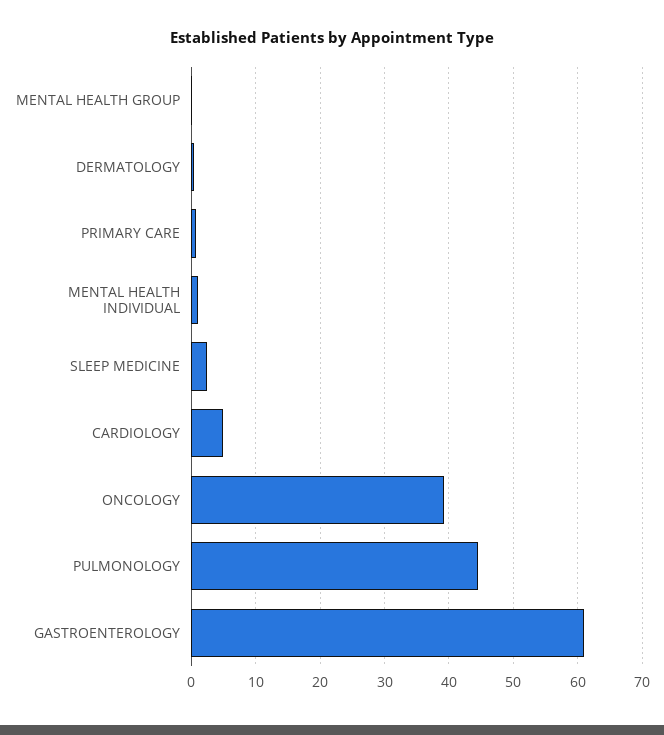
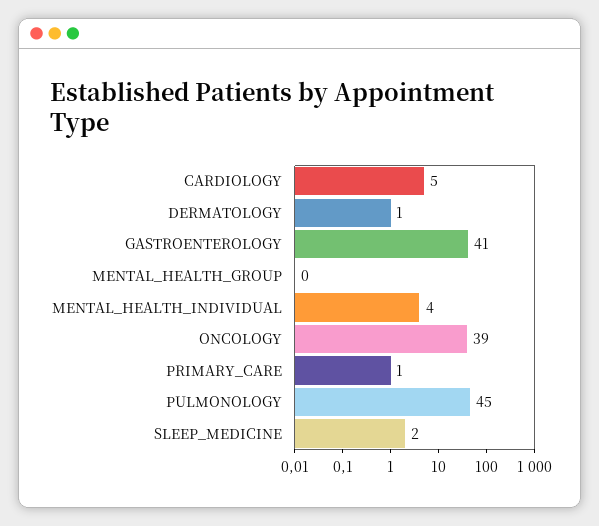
  {
    "MENTAL HEALTH GROUP": 0,
    "DERMATOLOGY": 1,
    "PRIMARY CARE": 1,
-   "MENTAL HEALTH INDIVIDUAL": 1,
+   "MENTAL HEALTH INDIVIDUAL": 4,
    "SLEEP MEDICINE": 2,
    "CARDIOLOGY": 5,
    "ONCOLOGY": 39,
    "PULMONOLOGY": 45,
-   "GASTROENTEROLOGY": 61
+   "GASTROENTEROLOGY": 41
  }

